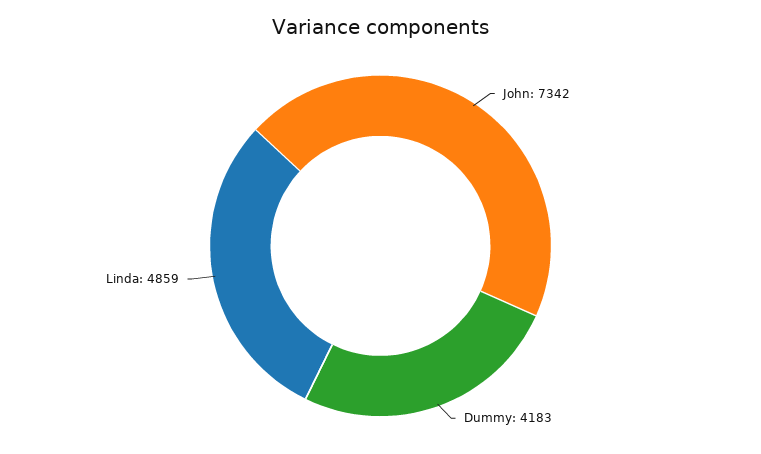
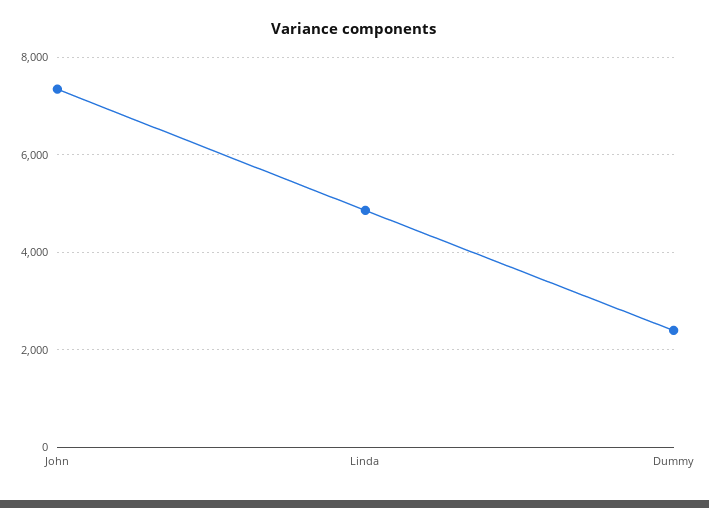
  {
    "John": 7342,
-   "Dummy": 4183,
+   "Dummy": 2400,
    "Linda": 4859
  }

